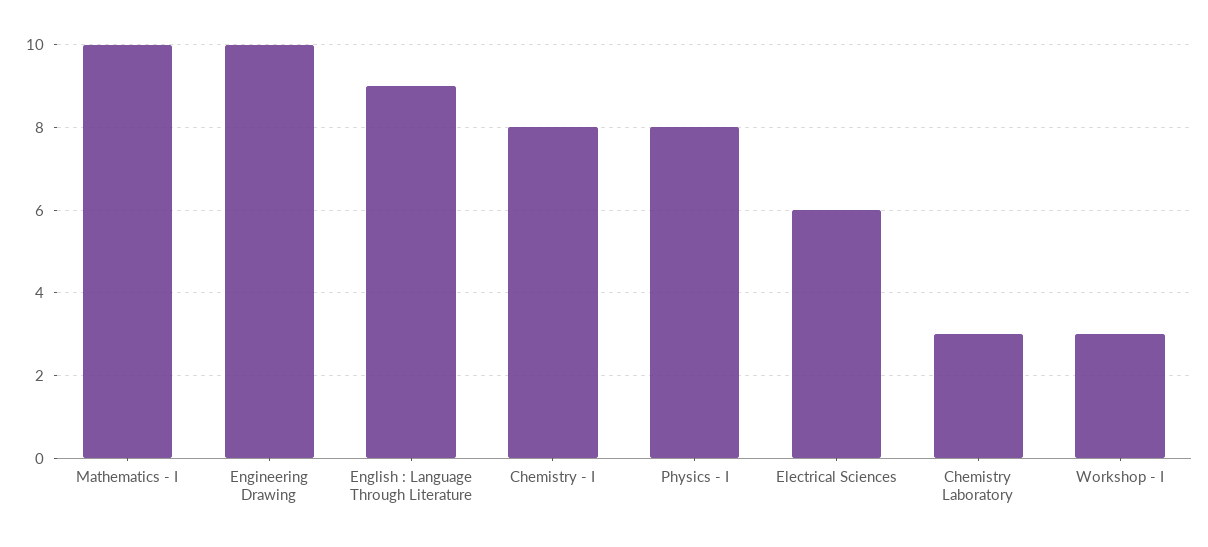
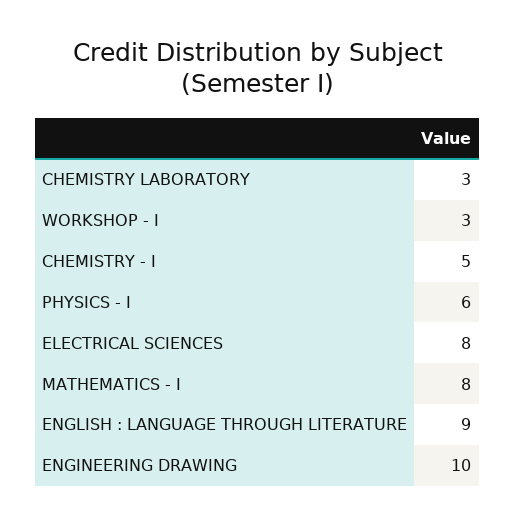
  {
-   "Mathematics - I": 10,
+   "Mathematics - I": 8,
    "Engineering Drawing": 10,
    "English : Language Through Literature": 9,
-   "Chemistry - I": 8,
+   "Chemistry - I": 5,
-   "Physics - I": 8,
+   "Physics - I": 6,
-   "Electrical Sciences": 6,
+   "Electrical Sciences": 8,
    "Chemistry Laboratory": 3,
    "Workshop - I": 3
  }

